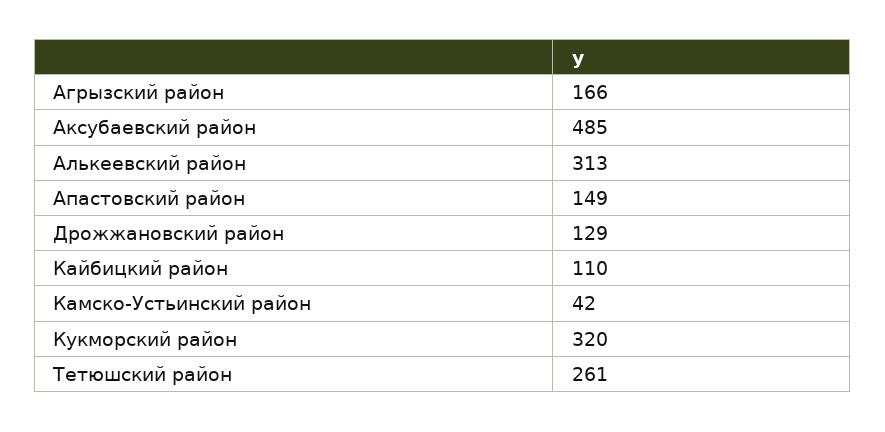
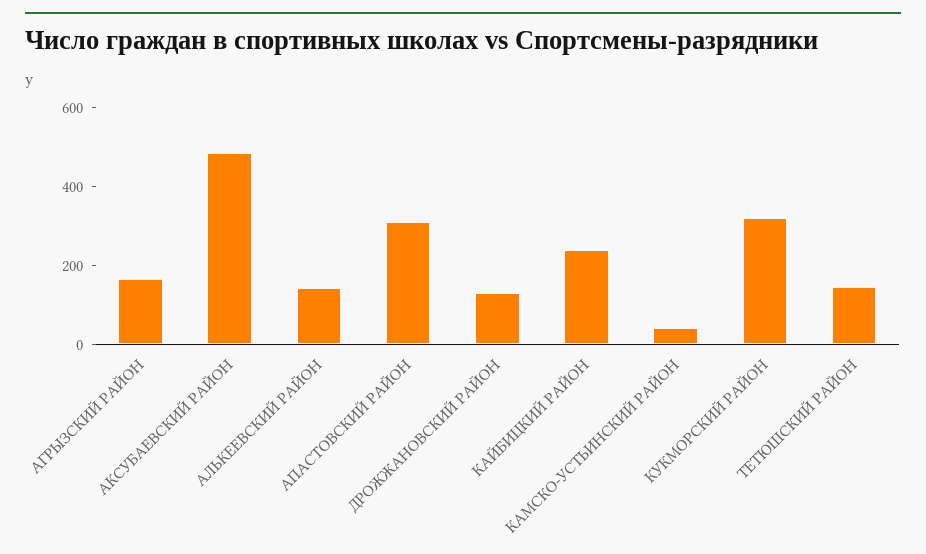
  {
    "Агрызский район": 166,
    "Аксубаевский район": 485,
-   "Алькеевский район": 313,
+   "Алькеевский район": 150,
-   "Апастовский район": 149,
+   "Апастовский район": 300,
    "Дрожжановский район": 129,
-   "Кайбицкий район": 110,
+   "Кайбицкий район": 250,
    "Камско-Устьинский район": 42,
    "Кукморский район": 320,
-   "Тетюшский район": 261
+   "Тетюшский район": 150
  }

